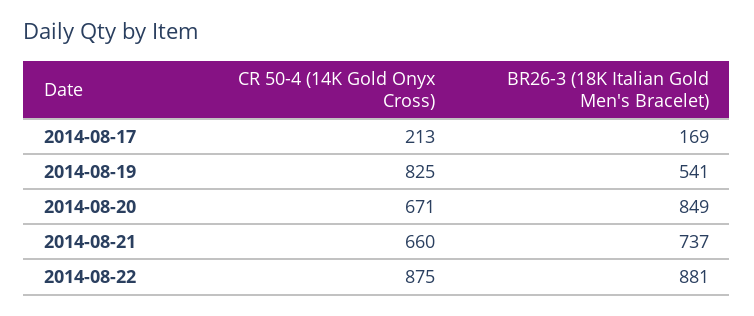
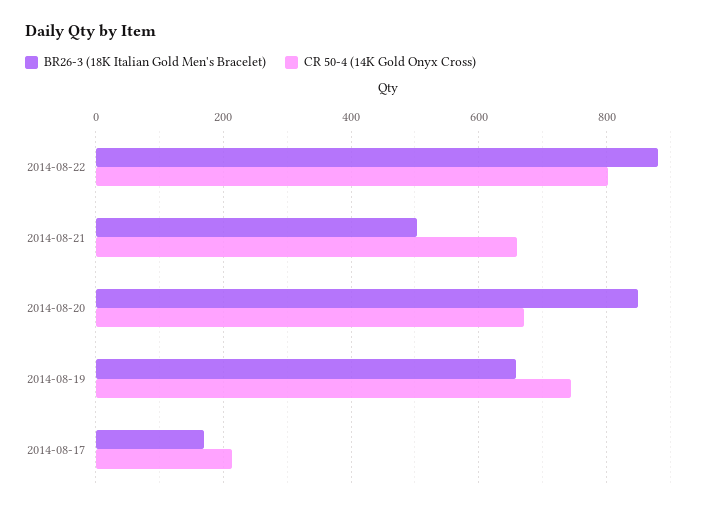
  {
    "CR 50-4 (14K Gold Onyx Cross)": {
      "2014-08-17": 213,
-     "2014-08-19": 825,
+     "2014-08-19": 740,
      "2014-08-20": 671,
      "2014-08-21": 660,
-     "2014-08-22": 875
+     "2014-08-22": 800
    },
    "BR26-3 (18K Italian Gold Men's Bracelet)": {
      "2014-08-17": 169,
-     "2014-08-19": 541,
+     "2014-08-19": 660,
      "2014-08-20": 849,
-     "2014-08-21": 737,
+     "2014-08-21": 500,
      "2014-08-22": 881
    }
  }

